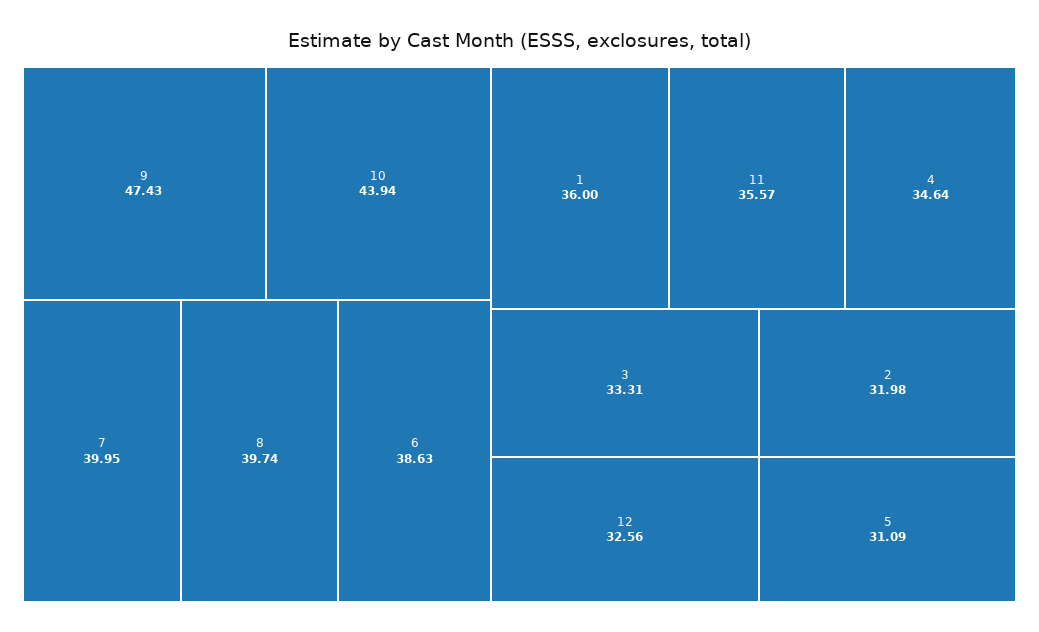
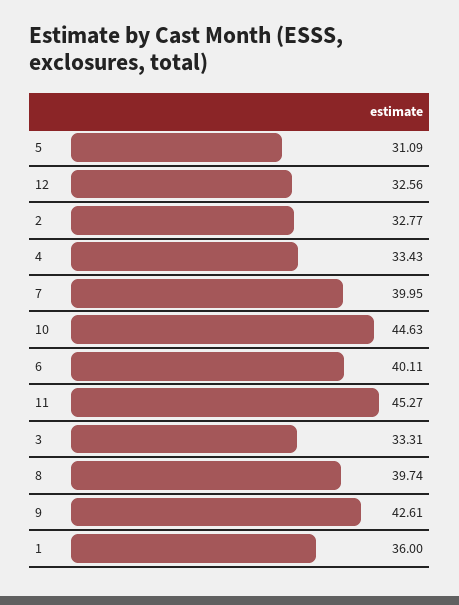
  {
-   "9": 47.43,
+   "9": 42.61,
-   "10": 43.94,
+   "10": 44.63,
    "7": 39.95,
    "8": 39.74,
-   "6": 38.63,
+   "6": 40.11,
    "1": 36,
-   "11": 35.57,
+   "11": 45.27,
-   "4": 34.64,
+   "4": 33.43,
    "3": 33.31,
    "12": 32.56,
-   "2": 31.98,
+   "2": 32.77,
    "5": 31.09
  }

